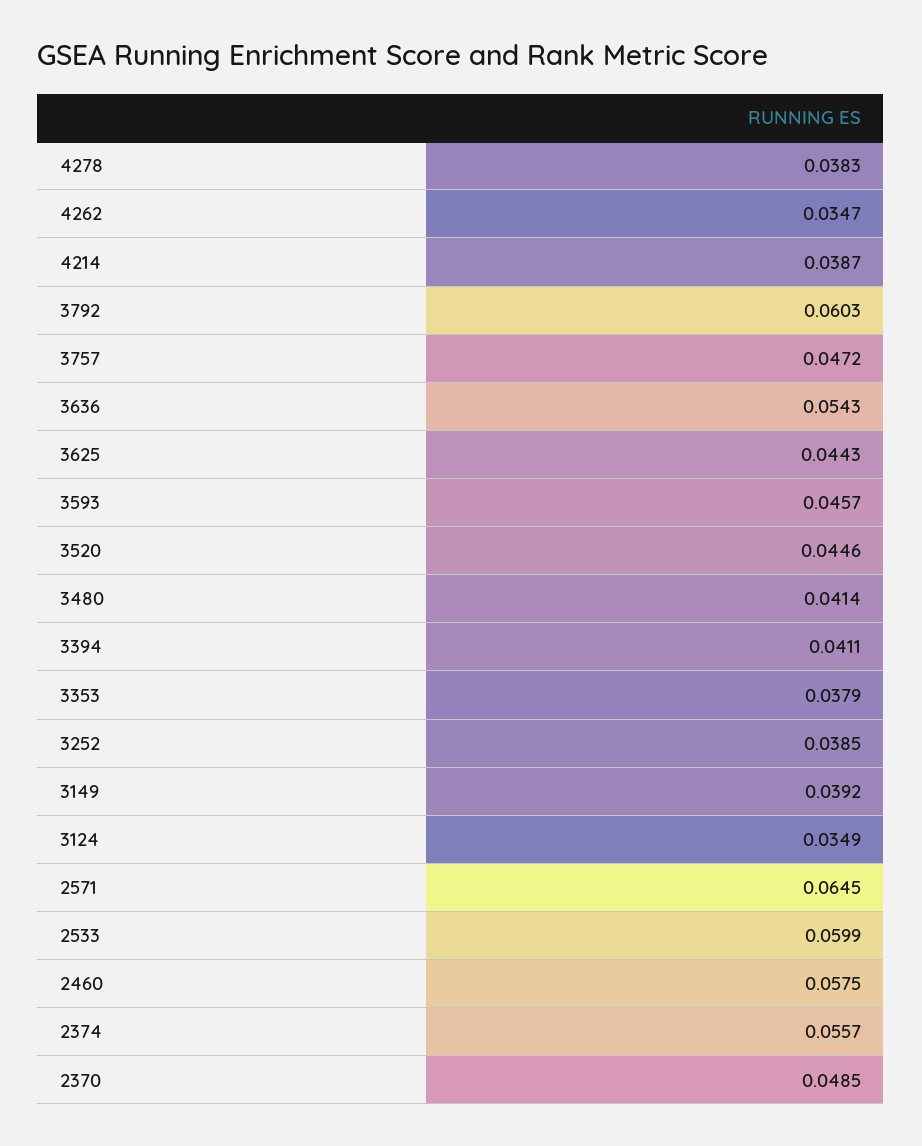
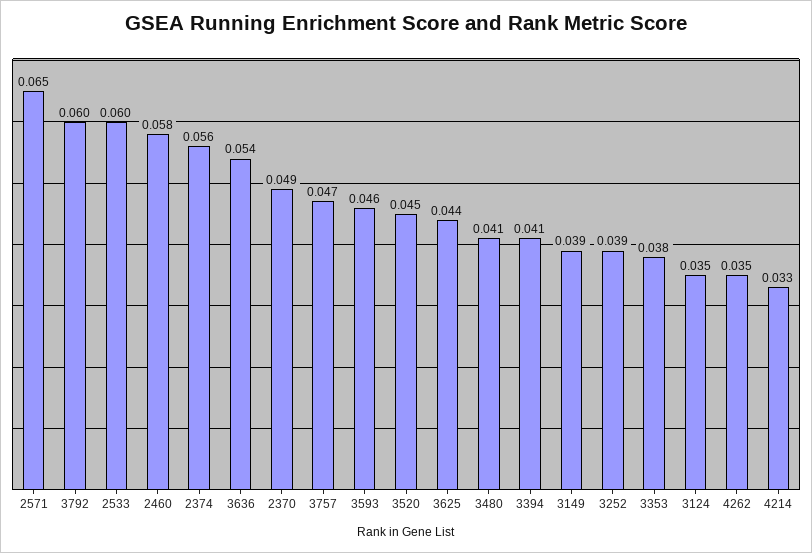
  {
-   "4278": 0.0383,
    "4262": 0.0347,
-   "4214": 0.0387,
+   "4214": 0.033,
    "3792": 0.0603,
    "3757": 0.0472,
    "3636": 0.0543,
    "3625": 0.0443,
    "3593": 0.0457,
    "3520": 0.0446,
    "3480": 0.0414,
    "3394": 0.0411,
    "3353": 0.0379,
    "3252": 0.0385,
    "3149": 0.0392,
    "3124": 0.0349,
    "2571": 0.0645,
    "2533": 0.0599,
    "2460": 0.0575,
    "2374": 0.0557,
    "2370": 0.0485
  }

